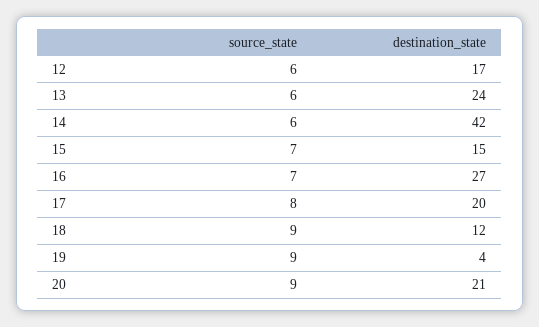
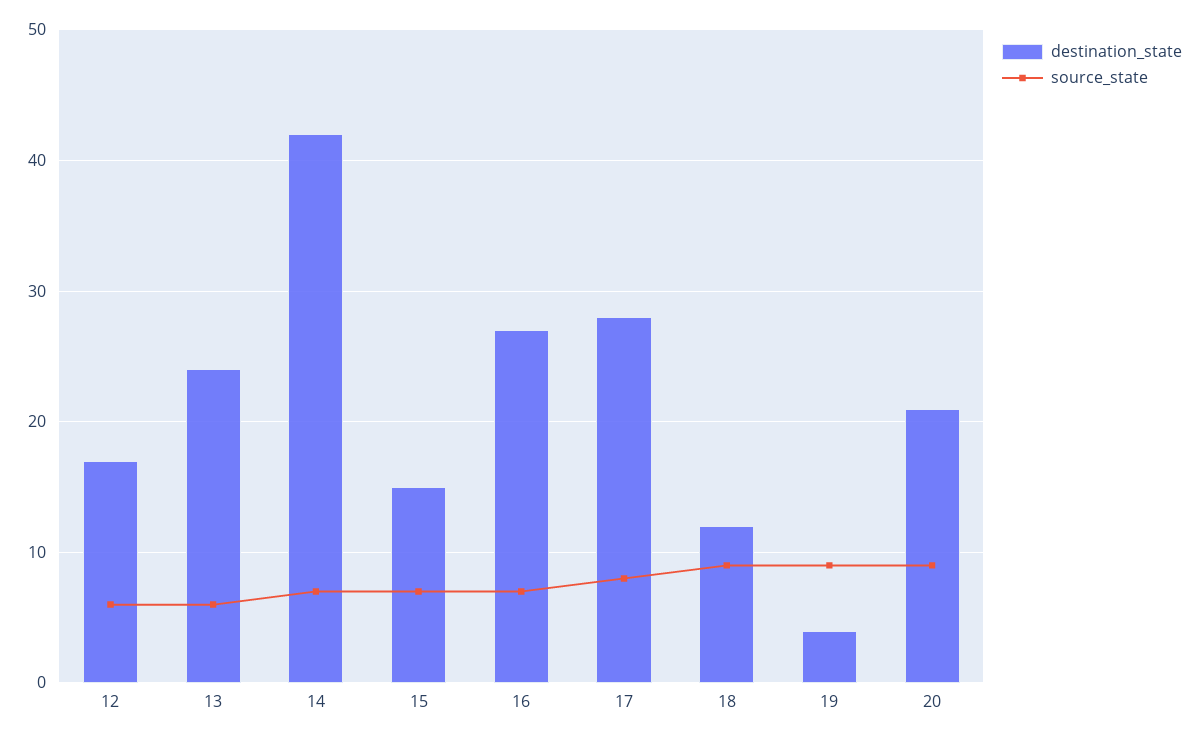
  {
    "source_state": {
      "12": 6,
      "13": 6,
-     "14": 6,
+     "14": 7,
      "15": 7,
      "16": 7,
      "17": 8,
      "18": 9,
      "19": 9,
      "20": 9
    },
    "destination_state": {
      "12": 17,
      "13": 24,
      "14": 42,
      "15": 15,
      "16": 27,
-     "17": 20,
+     "17": 28,
      "18": 12,
      "19": 4,
      "20": 21
    }
  }

